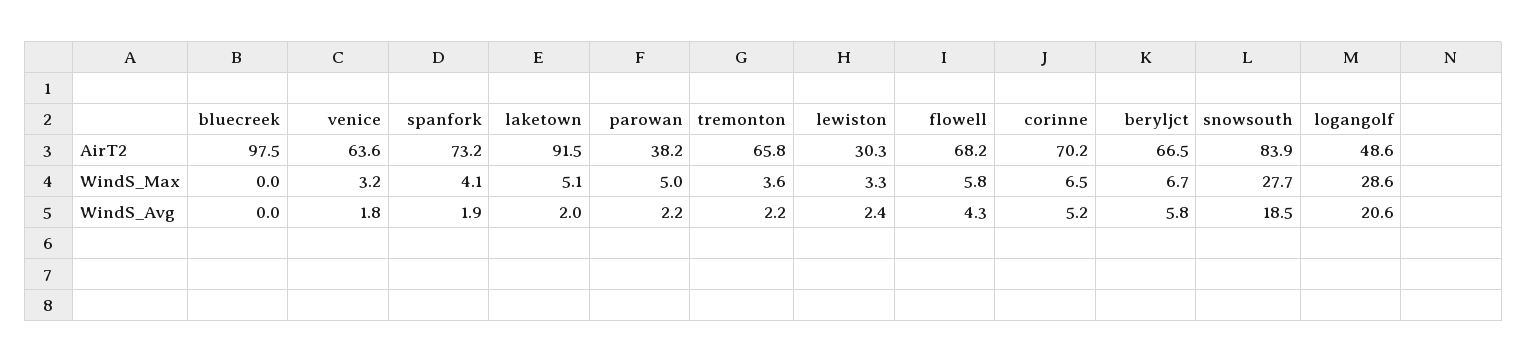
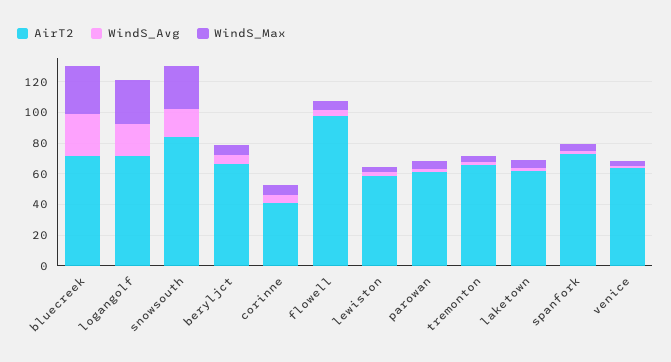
  {
    "AirT2": {
-     "bluecreek": 97.5,
+     "bluecreek": 70,
      "venice": 63.6,
      "spanfork": 73.2,
-     "laketown": 91.5,
+     "laketown": 60,
-     "parowan": 38.2,
+     "parowan": 60,
      "tremonton": 65.8,
-     "lewiston": 30.3,
+     "lewiston": 60,
-     "flowell": 68.2,
+     "flowell": 100,
-     "corinne": 70.2,
+     "corinne": 40,
      "beryljct": 66.5,
      "snowsouth": 83.9,
-     "logangolf": 48.6
+     "logangolf": 70
    },
    "WindS_Max": {
-     "bluecreek": 0,
+     "bluecreek": 30,
      "venice": 3.2,
      "spanfork": 4.1,
      "laketown": 5.1,
      "parowan": 5,
      "tremonton": 3.6,
      "lewiston": 3.3,
      "flowell": 5.8,
      "corinne": 6.5,
      "beryljct": 6.7,
      "snowsouth": 27.7,
      "logangolf": 28.6
    },
    "WindS_Avg": {
-     "bluecreek": 0,
+     "bluecreek": 30,
      "venice": 1.8,
      "spanfork": 1.9,
      "laketown": 2,
      "parowan": 2.2,
      "tremonton": 2.2,
      "lewiston": 2.4,
      "flowell": 4.3,
      "corinne": 5.2,
      "beryljct": 5.8,
      "snowsouth": 18.5,
      "logangolf": 20.6
    }
  }

